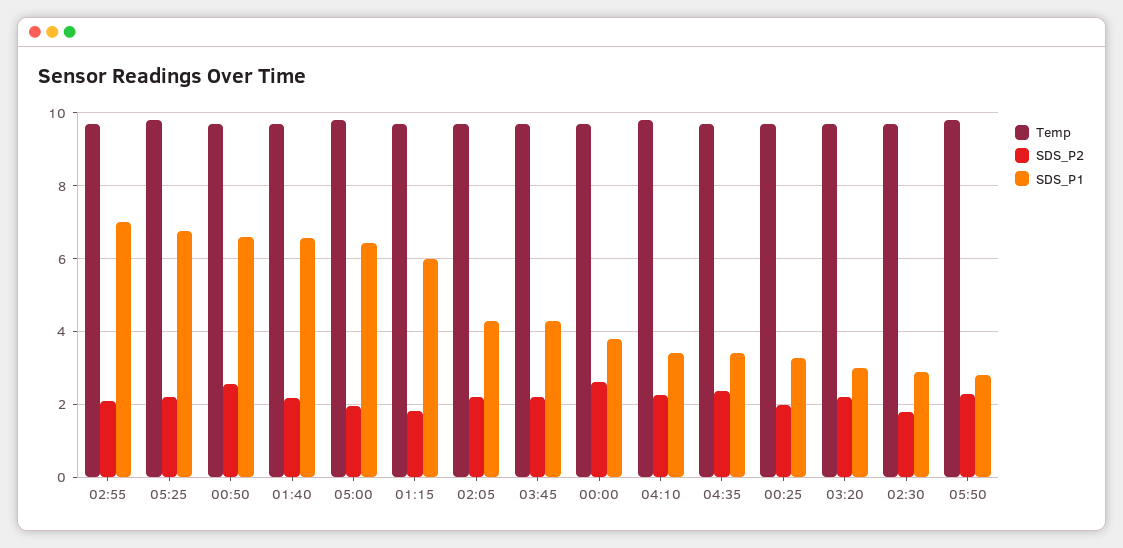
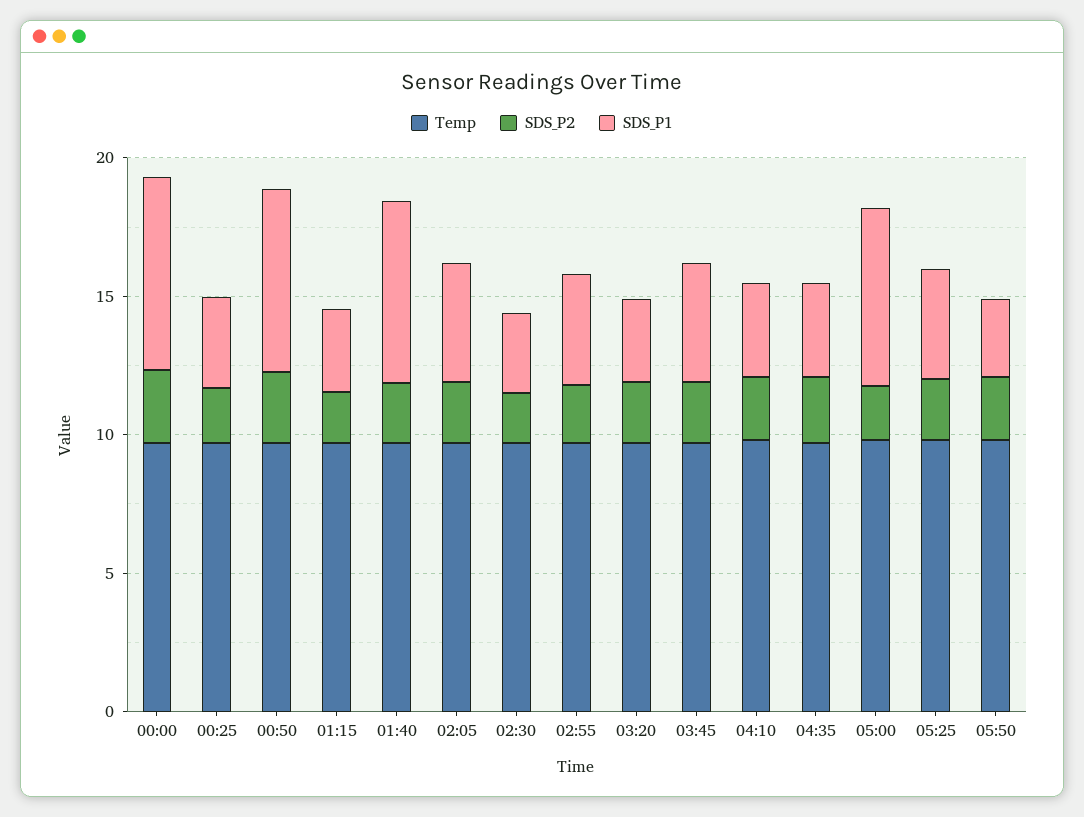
  {
    "Temp": {
      "02:55": 9.8,
      "05:25": 9.8,
      "00:50": 9.8,
      "01:40": 9.8,
      "05:00": 9.8,
      "01:15": 9.8,
      "02:05": 9.8,
      "03:45": 9.8,
      "00:00": 9.8,
      "04:10": 9.8,
      "04:35": 9.8,
      "00:25": 9.8,
      "03:20": 9.8,
      "02:30": 9.8,
      "05:50": 9.8
    },
    "SDS_P2": {
      "02:55": 2.2,
      "05:25": 2.2,
      "00:50": 2.6,
      "01:40": 2.2,
      "05:00": 2,
      "01:15": 1.8,
      "02:05": 2.2,
      "03:45": 2.2,
      "00:00": 2.6,
      "04:10": 2.2,
      "04:35": 2.4,
      "00:25": 2,
      "03:20": 2.2,
      "02:30": 1.8,
      "05:50": 2.4
    },
    "SDS_P1": {
-     "02:55": 7,
+     "02:55": 4,
-     "05:25": 6.8,
+     "05:25": 4,
      "00:50": 6.6,
      "01:40": 6.6,
      "05:00": 6.4,
-     "01:15": 6,
+     "01:15": 3,
      "02:05": 4.4,
      "03:45": 4.4,
-     "00:00": 3.8,
+     "00:00": 7,
      "04:10": 3.4,
      "04:35": 3.4,
      "00:25": 3.2,
      "03:20": 3,
      "02:30": 3,
      "05:50": 2.8
    }
  }

